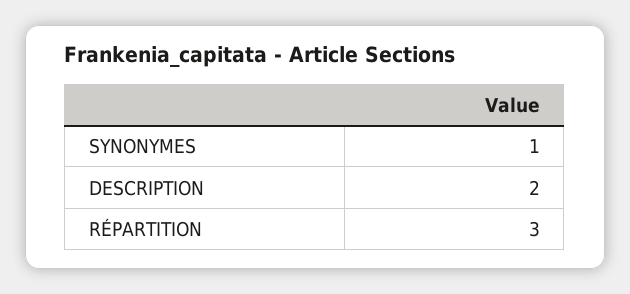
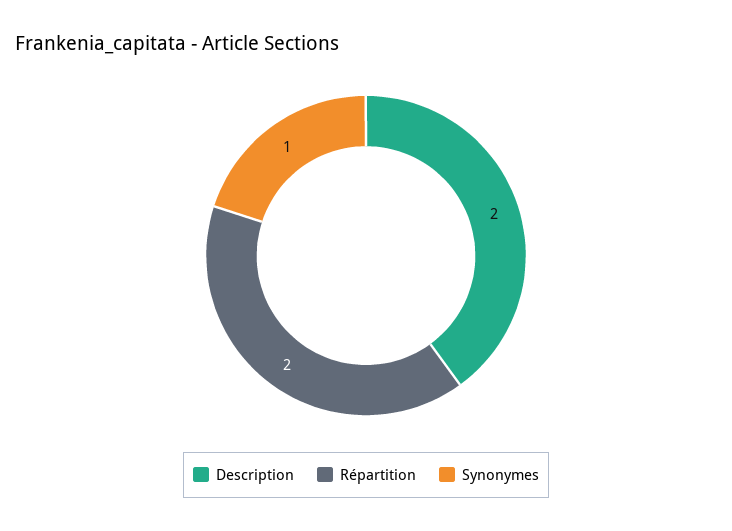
  {
    "SYNONYMES": 1,
    "DESCRIPTION": 2,
-   "RÉPARTITION": 3
+   "RÉPARTITION": 2
  }

